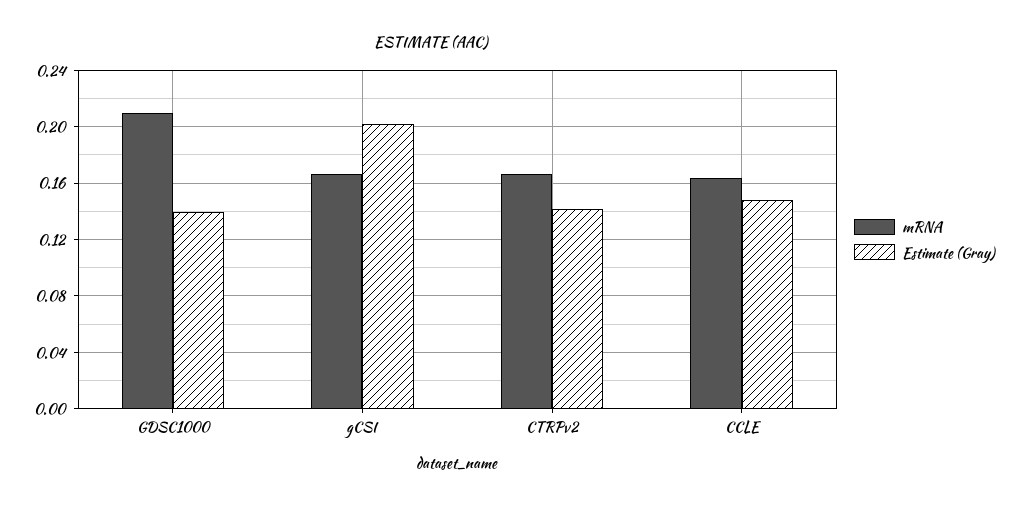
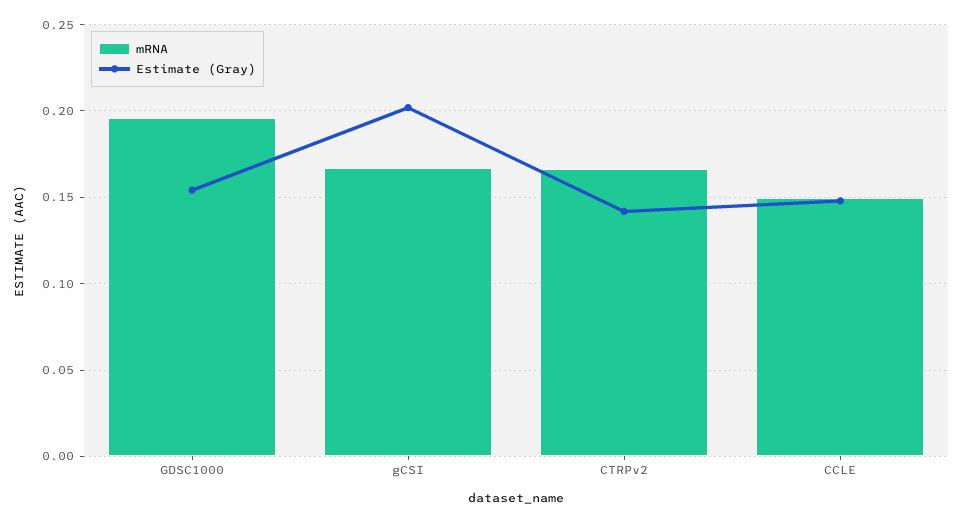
  {
    "mRNA": {
-     "GDSC1000": 0.21,
+     "GDSC1000": 0.195,
      "gCSI": 0.165,
      "CTRPv2": 0.165,
-     "CCLE": 0.165
+     "CCLE": 0.15
    },
    "Estimate (Gray)": {
-     "GDSC1000": 0.14,
+     "GDSC1000": 0.155,
      "gCSI": 0.2,
      "CTRPv2": 0.14,
      "CCLE": 0.15
    }
  }

